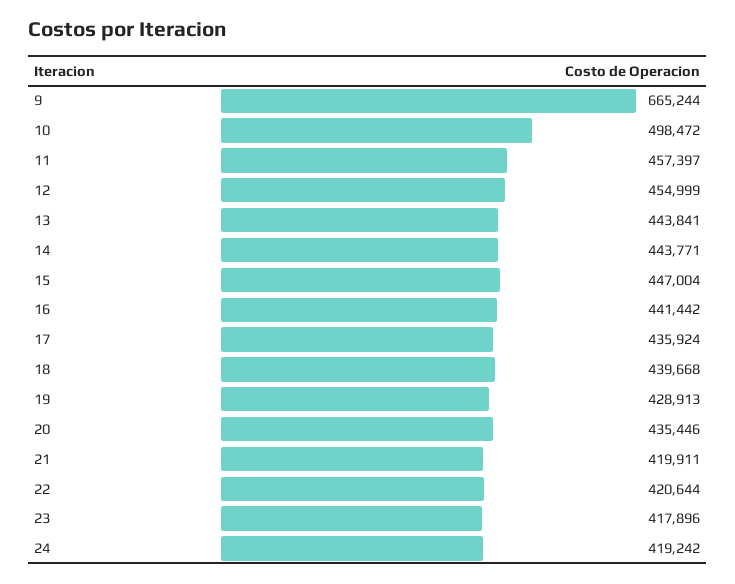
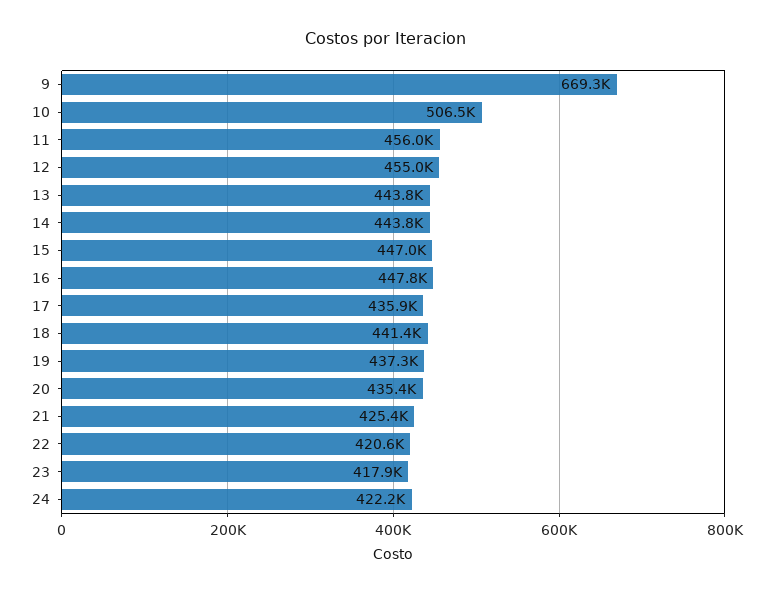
  {
-   "9": 665244,
+   "9": 669300,
-   "10": 498472,
+   "10": 506500,
-   "11": 457397,
+   "11": 456000,
    "12": 454999,
    "13": 443841,
    "14": 443771,
    "15": 447004,
-   "16": 441442,
+   "16": 447800,
    "17": 435924,
-   "18": 439668,
+   "18": 441400,
-   "19": 428913,
+   "19": 437300,
    "20": 435446,
-   "21": 419911,
+   "21": 425400,
    "22": 420644,
    "23": 417896,
-   "24": 419242
+   "24": 422200
  }

